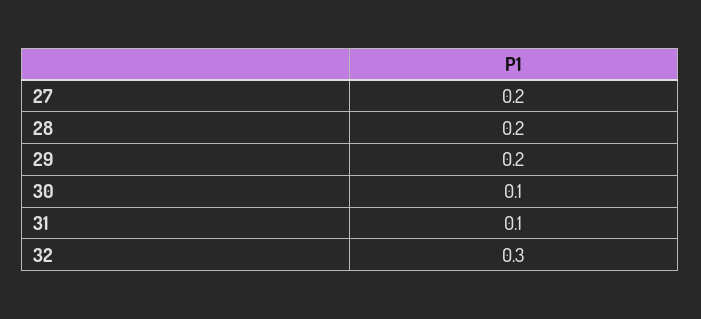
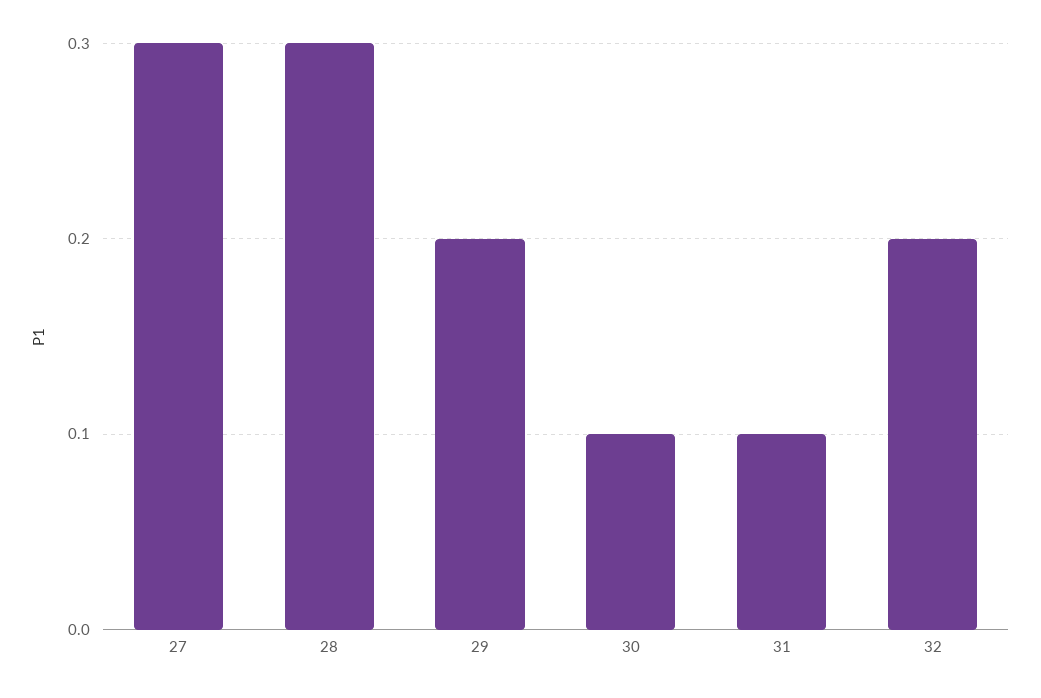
  {
-   "27": 0.2,
+   "27": 0.3,
-   "28": 0.2,
+   "28": 0.3,
    "29": 0.2,
    "30": 0.1,
    "31": 0.1,
-   "32": 0.3
+   "32": 0.2
  }

